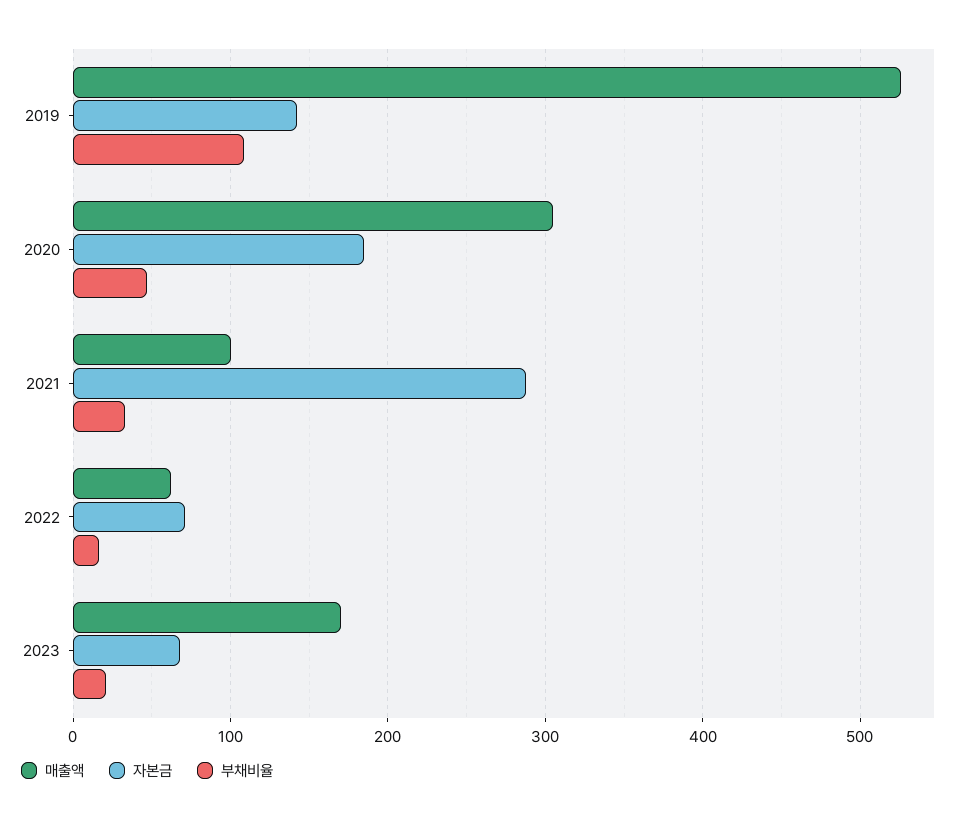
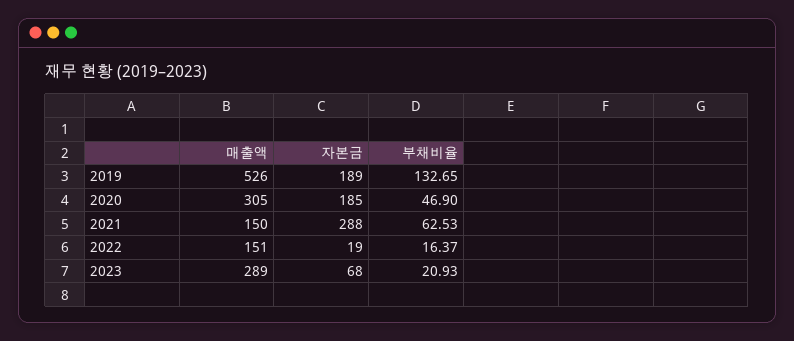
  {
    "매출액": {
      "2019": 526,
      "2020": 305,
-     "2021": 100,
+     "2021": 150,
-     "2022": 60,
+     "2022": 151,
-     "2023": 170
+     "2023": 289
    },
    "자본금": {
-     "2019": 140,
+     "2019": 189,
      "2020": 185,
      "2021": 288,
-     "2022": 70,
+     "2022": 19,
      "2023": 68
    },
    "부채비율": {
-     "2019": 110,
+     "2019": 132.65,
      "2020": 46.9,
-     "2021": 30,
+     "2021": 62.53,
      "2022": 16.37,
      "2023": 20.93
    }
  }

